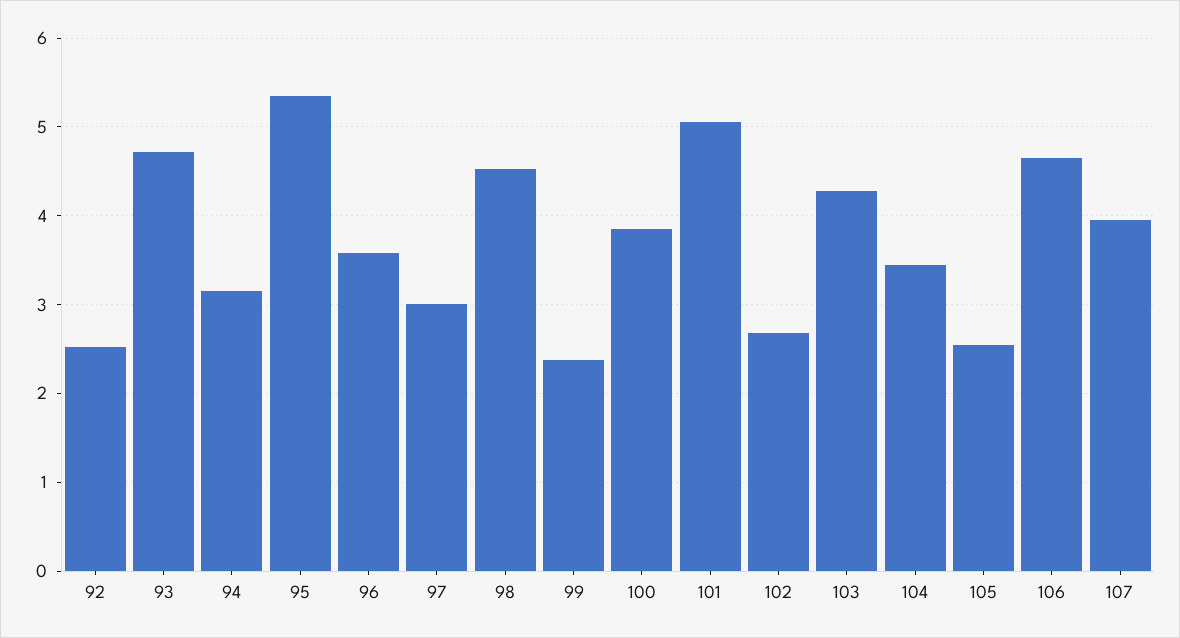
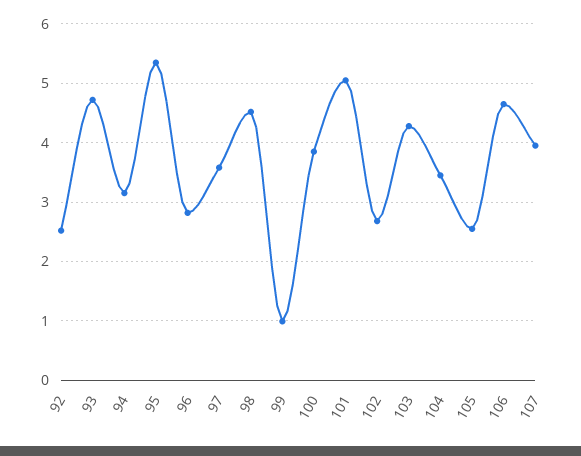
  {
    "92": 2.5,
    "93": 4.7,
    "94": 3.2,
    "95": 5.4,
-   "96": 3.6,
+   "96": 2.8,
-   "97": 3,
+   "97": 3.6,
    "98": 4.5,
-   "99": 2.4,
+   "99": 1,
    "100": 3.9,
    "101": 5.1,
    "102": 2.7,
    "103": 4.3,
    "104": 3.5,
    "105": 2.6,
    "106": 4.7,
    "107": 4
  }

